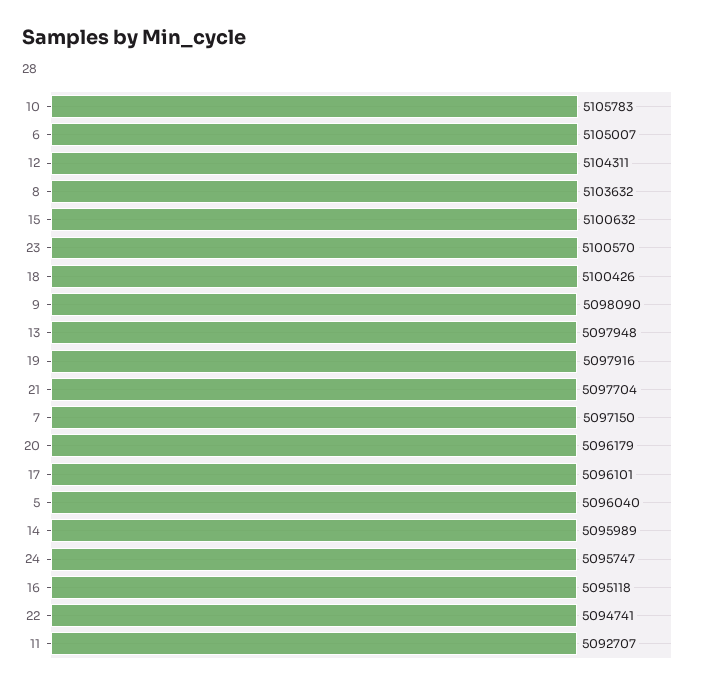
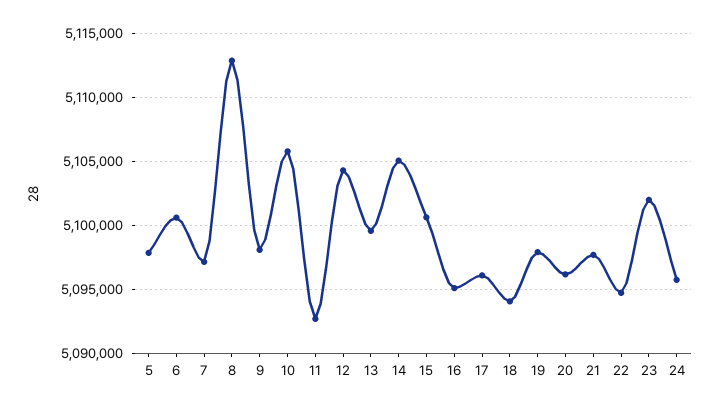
  {
    "10": 5105783,
-   "6": 5105007,
+   "6": 5100500,
    "12": 5104311,
-   "8": 5103632,
+   "8": 5113000,
    "15": 5100632,
-   "23": 5100570,
+   "23": 5102000,
-   "18": 5100426,
+   "18": 5094000,
    "9": 5098090,
-   "13": 5097948,
+   "13": 5099500,
    "19": 5097916,
    "21": 5097704,
    "7": 5097150,
    "20": 5096179,
    "17": 5096101,
-   "5": 5096040,
+   "5": 5098000,
-   "14": 5095989,
+   "14": 5105000,
    "24": 5095747,
    "16": 5095118,
    "22": 5094741,
    "11": 5092707
  }

